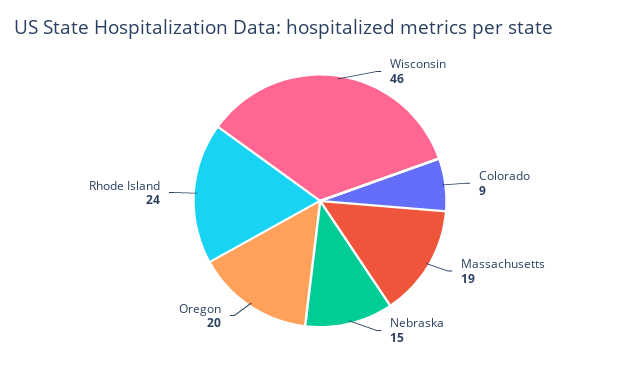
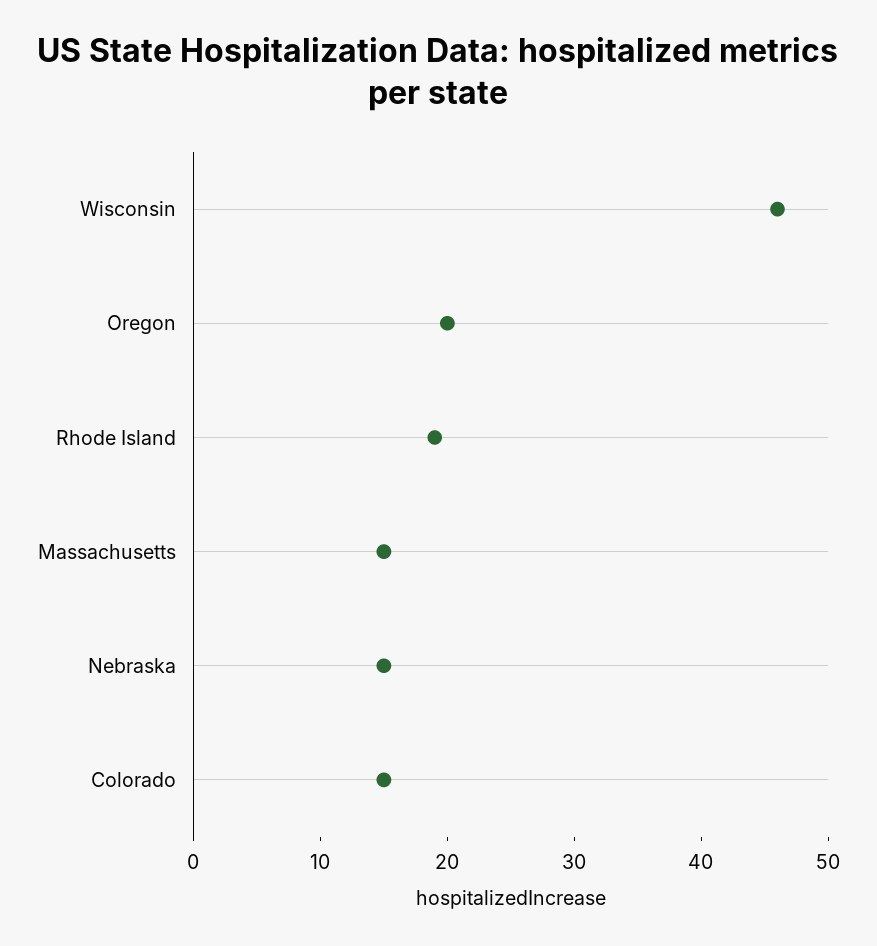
  {
    "Wisconsin": 46,
-   "Colorado": 9,
+   "Colorado": 15,
-   "Massachusetts": 19,
+   "Massachusetts": 15,
    "Nebraska": 15,
    "Oregon": 20,
-   "Rhode Island": 24
+   "Rhode Island": 19
  }

